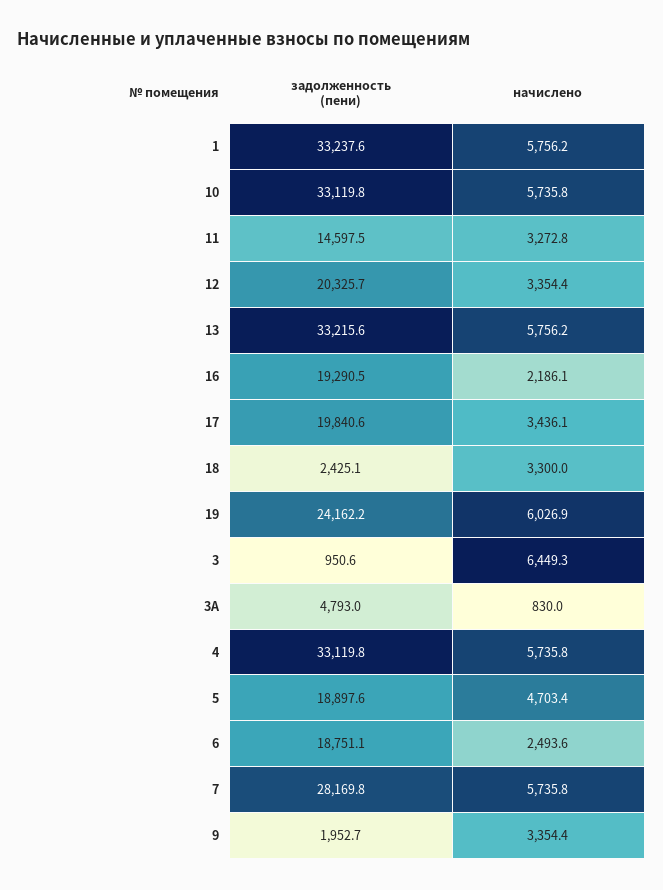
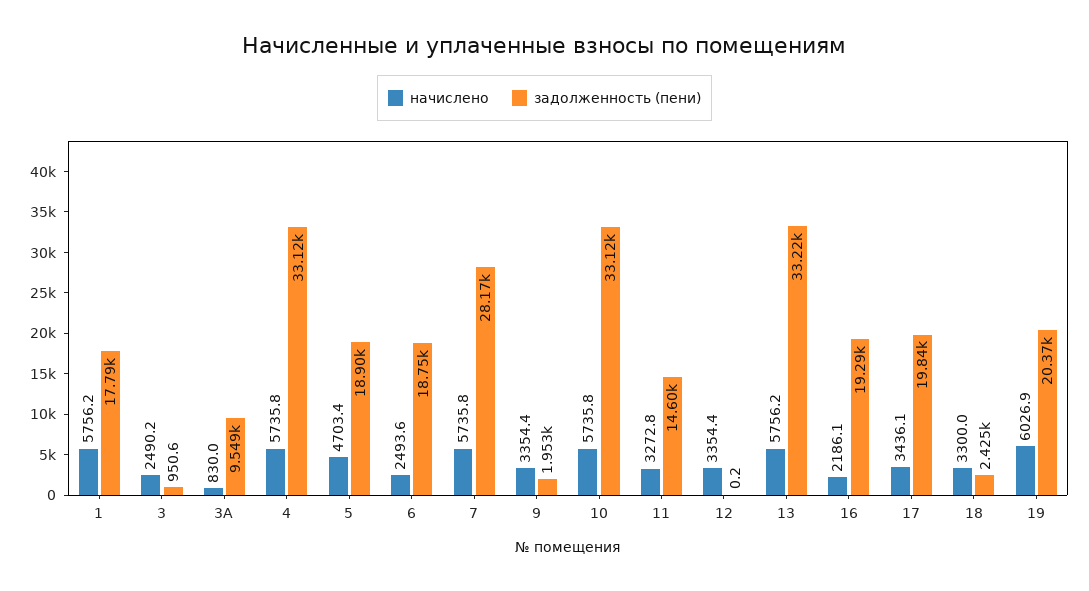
  {
    "задолженность (пени)": {
-     "1": 33237.6,
+     "1": 17790,
      "10": 33119.8,
      "11": 14597.5,
-     "12": 20325.7,
+     "12": 0.2,
      "13": 33215.6,
      "16": 19290.5,
      "17": 19840.6,
      "18": 2425.1,
-     "19": 24162.2,
+     "19": 20370,
      "3": 950.6,
-     "3А": 4793,
+     "3А": 9549,
      "4": 33119.8,
      "5": 18897.6,
      "6": 18751.1,
      "7": 28169.8,
      "9": 1952.7
    },
    "начислено": {
      "1": 5756.2,
      "10": 5735.8,
      "11": 3272.8,
      "12": 3354.4,
      "13": 5756.2,
      "16": 2186.1,
      "17": 3436.1,
      "18": 3300,
      "19": 6026.9,
-     "3": 6449.3,
+     "3": 2490.2,
      "3А": 830,
      "4": 5735.8,
      "5": 4703.4,
      "6": 2493.6,
      "7": 5735.8,
      "9": 3354.4
    }
  }

